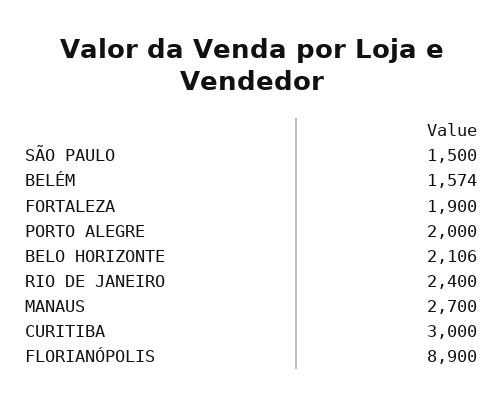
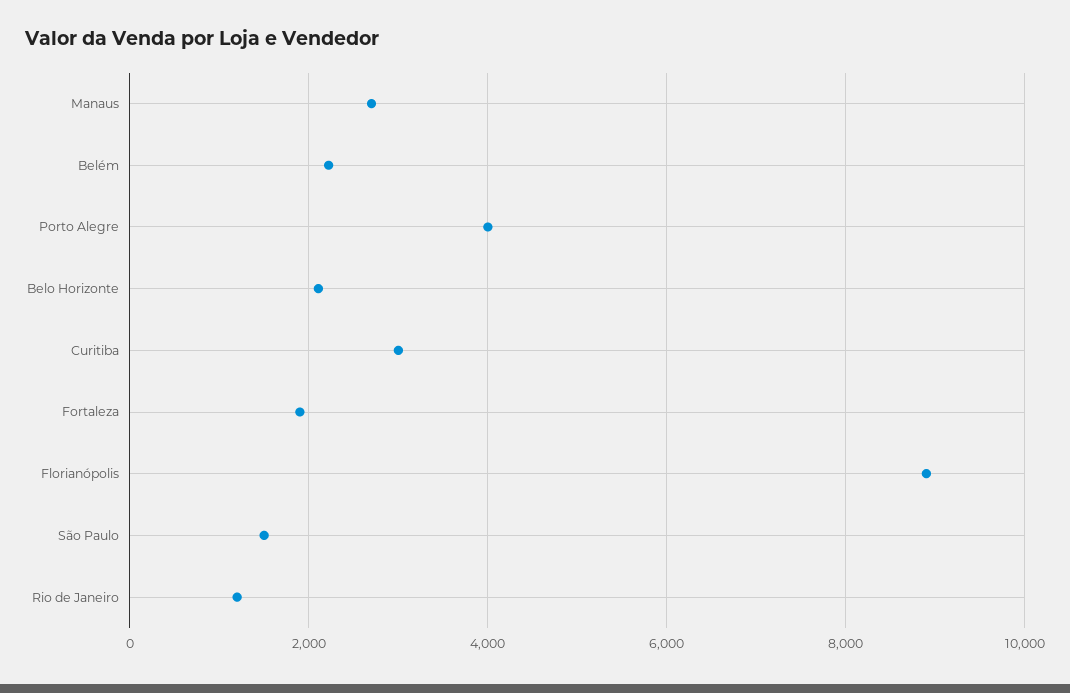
  {
    "SÃO PAULO": 1500,
-   "BELÉM": 1574,
+   "BELÉM": 2200,
    "FORTALEZA": 1900,
-   "PORTO ALEGRE": 2000,
+   "PORTO ALEGRE": 4000,
    "BELO HORIZONTE": 2106,
-   "RIO DE JANEIRO": 2400,
+   "RIO DE JANEIRO": 1200,
    "MANAUS": 2700,
    "CURITIBA": 3000,
    "FLORIANÓPOLIS": 8900
  }

